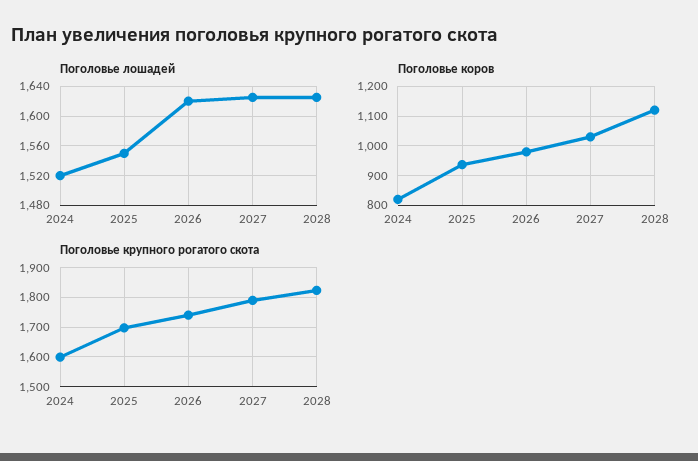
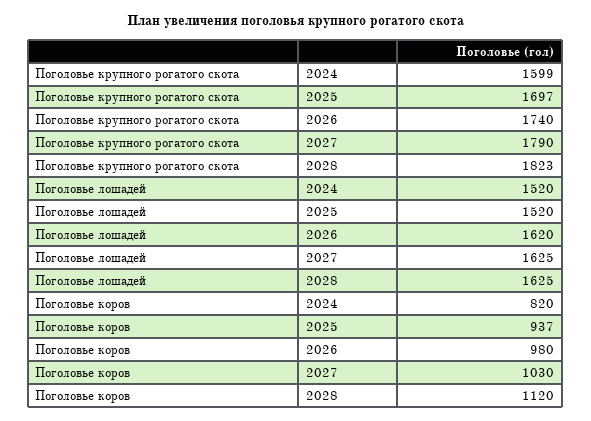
  {
    "Поголовье лошадей": {
      "2024": 1520,
-     "2025": 1550,
+     "2025": 1520,
      "2026": 1620,
      "2027": 1625,
      "2028": 1625
    },
    "Поголовье коров": {
      "2024": 820,
      "2025": 937,
      "2026": 980,
      "2027": 1030,
      "2028": 1120
    },
    "Поголовье крупного рогатого скота": {
      "2024": 1599,
      "2025": 1697,
      "2026": 1740,
      "2027": 1790,
      "2028": 1823
    }
  }

